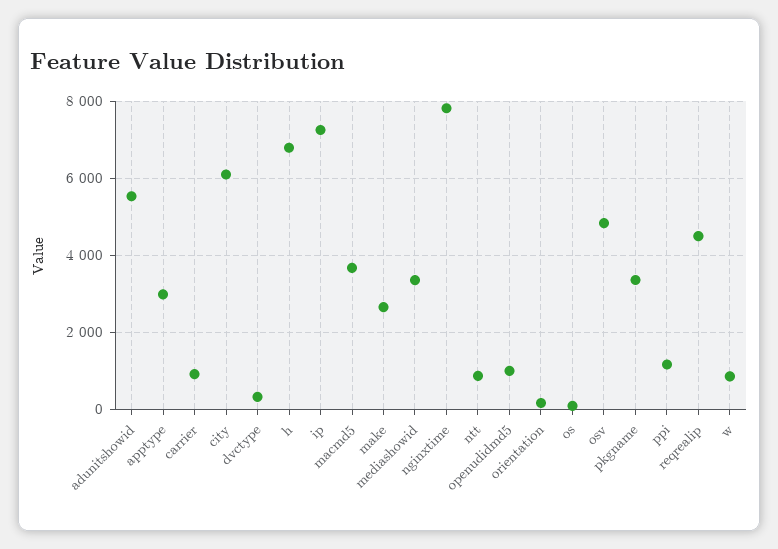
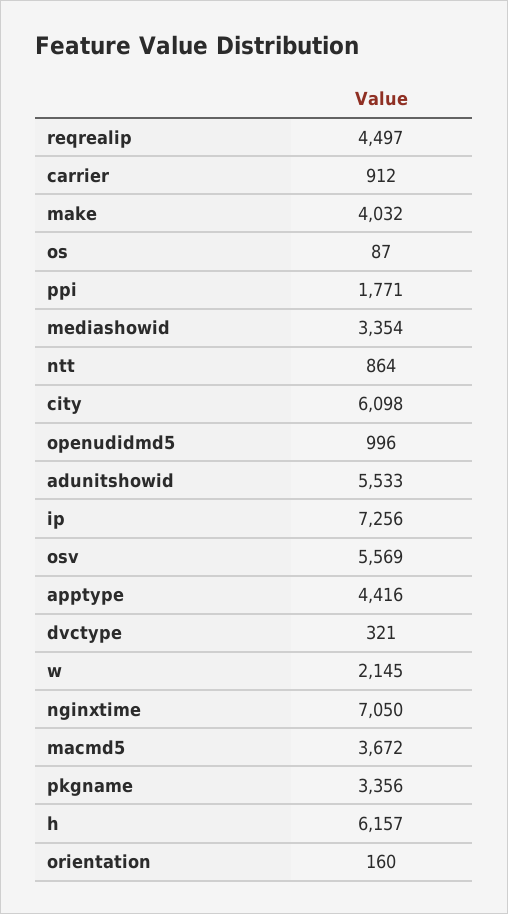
  {
    "adunitshowid": 5533,
-   "apptype": 3000,
+   "apptype": 4416,
    "carrier": 912,
    "city": 6098,
    "dvctype": 321,
-   "h": 6800,
+   "h": 6157,
    "ip": 7256,
    "macmd5": 3672,
-   "make": 2600,
+   "make": 4032,
    "mediashowid": 3354,
-   "nginxtime": 7800,
+   "nginxtime": 7050,
    "ntt": 864,
    "openudidmd5": 996,
    "orientation": 160,
    "os": 87,
-   "osv": 4800,
+   "osv": 5569,
    "pkgname": 3356,
-   "ppi": 1200,
+   "ppi": 1771,
    "reqrealip": 4497,
-   "w": 800
+   "w": 2145
  }

